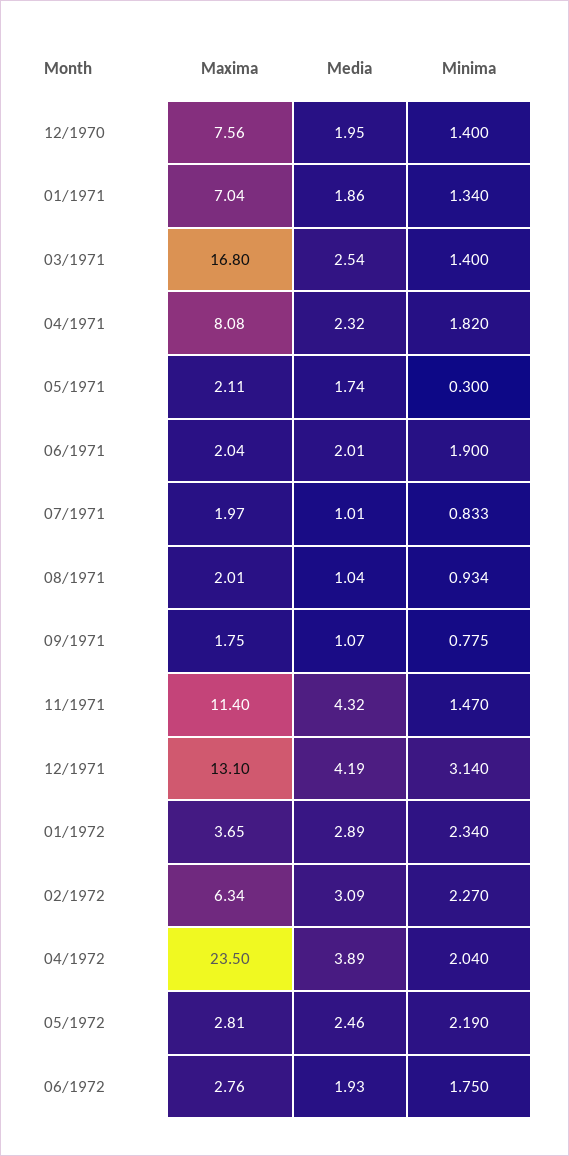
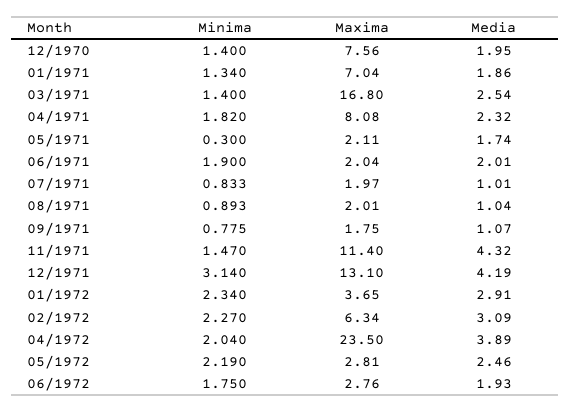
  {
    "Maxima": {
      "12/1970": 7.56,
      "01/1971": 7.04,
      "03/1971": 16.8,
      "04/1971": 8.08,
      "05/1971": 2.11,
      "06/1971": 2.04,
      "07/1971": 1.97,
      "08/1971": 2.01,
      "09/1971": 1.75,
      "11/1971": 11.4,
      "12/1971": 13.1,
      "01/1972": 3.65,
      "02/1972": 6.34,
      "04/1972": 23.5,
      "05/1972": 2.81,
      "06/1972": 2.76
    },
    "Media": {
      "12/1970": 1.95,
      "01/1971": 1.86,
      "03/1971": 2.54,
      "04/1971": 2.32,
      "05/1971": 1.74,
      "06/1971": 2.01,
      "07/1971": 1.01,
      "08/1971": 1.04,
      "09/1971": 1.07,
      "11/1971": 4.32,
      "12/1971": 4.19,
-     "01/1972": 2.89,
+     "01/1972": 2.91,
      "02/1972": 3.09,
      "04/1972": 3.89,
      "05/1972": 2.46,
      "06/1972": 1.93
    },
    "Minima": {
      "12/1970": 1.4,
      "01/1971": 1.34,
      "03/1971": 1.4,
      "04/1971": 1.82,
      "05/1971": 0.3,
      "06/1971": 1.9,
      "07/1971": 0.833,
-     "08/1971": 0.934,
+     "08/1971": 0.893,
      "09/1971": 0.775,
      "11/1971": 1.47,
      "12/1971": 3.14,
      "01/1972": 2.34,
      "02/1972": 2.27,
      "04/1972": 2.04,
      "05/1972": 2.19,
      "06/1972": 1.75
    }
  }

